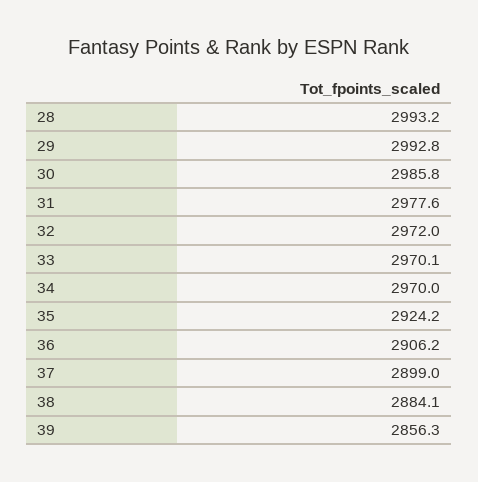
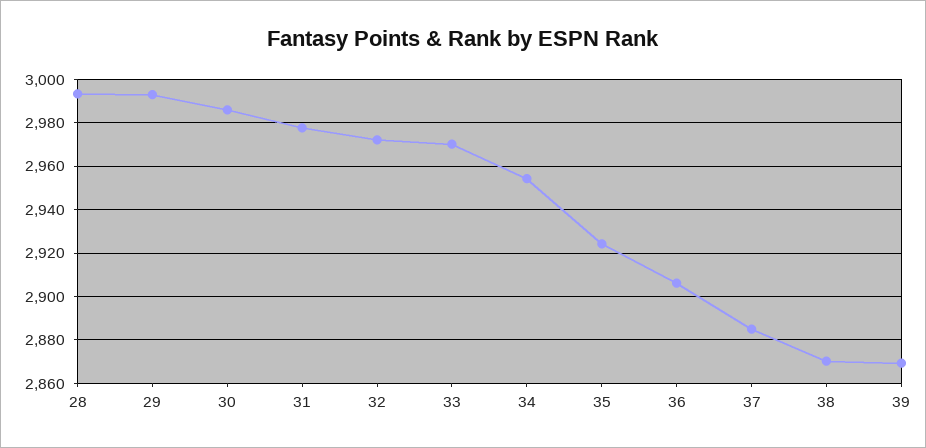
  {
    "28": 2993.2,
    "29": 2992.8,
    "30": 2985.8,
    "31": 2977.6,
    "32": 2972,
    "33": 2970.1,
-   "34": 2970,
+   "34": 2955,
    "35": 2924.2,
    "36": 2906.2,
-   "37": 2899,
+   "37": 2885,
-   "38": 2884.1,
+   "38": 2870,
-   "39": 2856.3
+   "39": 2870
  }

